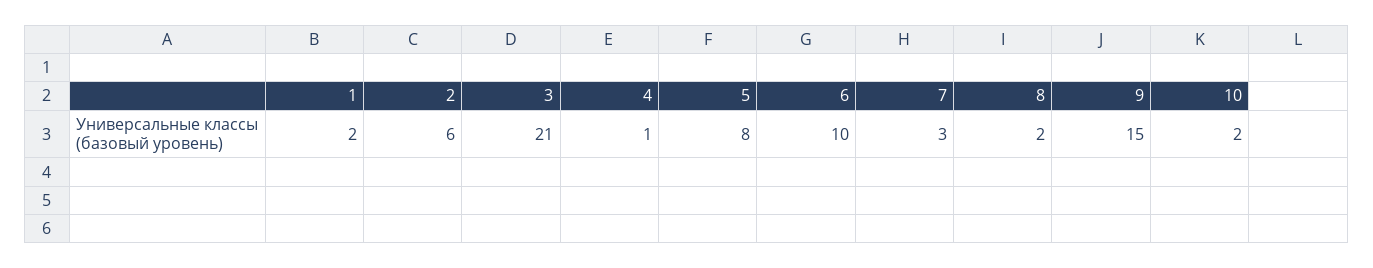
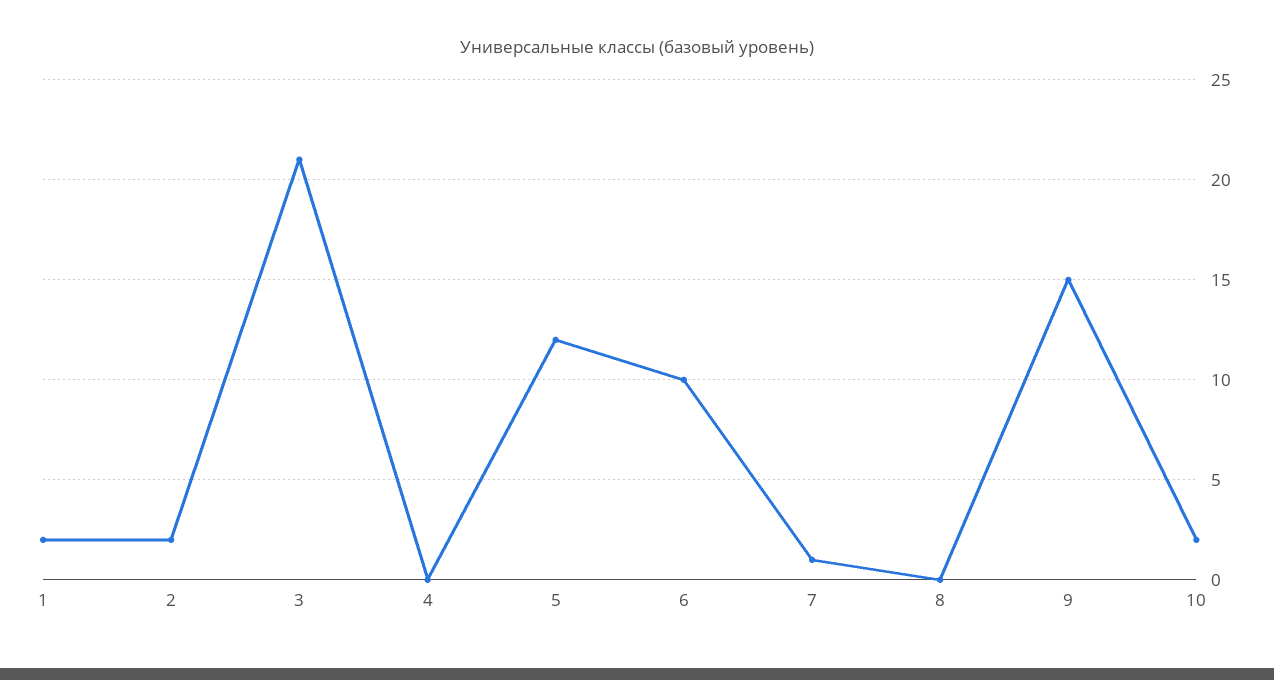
  {
    "1": 2,
-   "2": 6,
+   "2": 2,
    "3": 21,
-   "4": 1,
+   "4": 0,
-   "5": 8,
+   "5": 12,
    "6": 10,
-   "7": 3,
+   "7": 1,
-   "8": 2,
+   "8": 0,
    "9": 15,
    "10": 2
  }

